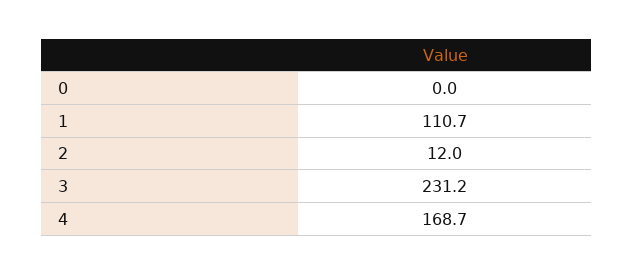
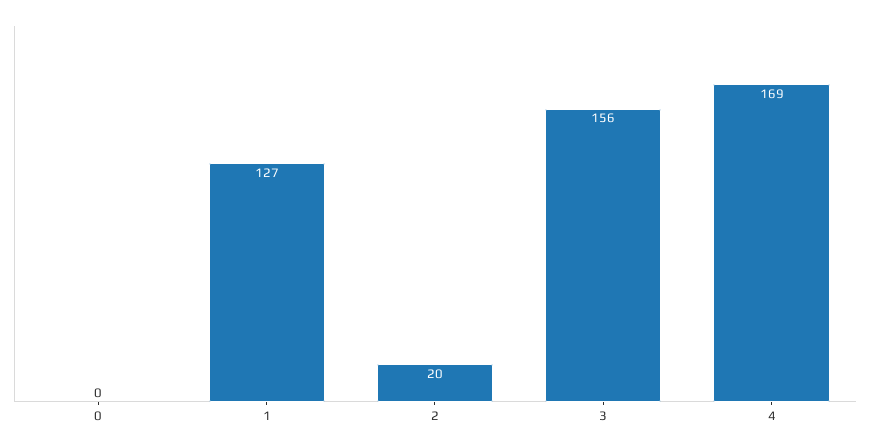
  {
    "0": 0,
-   "1": 110.7,
+   "1": 127,
-   "2": 12,
+   "2": 20,
-   "3": 231.2,
+   "3": 156,
    "4": 168.7
  }

